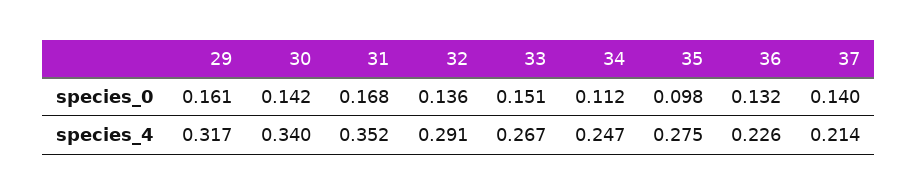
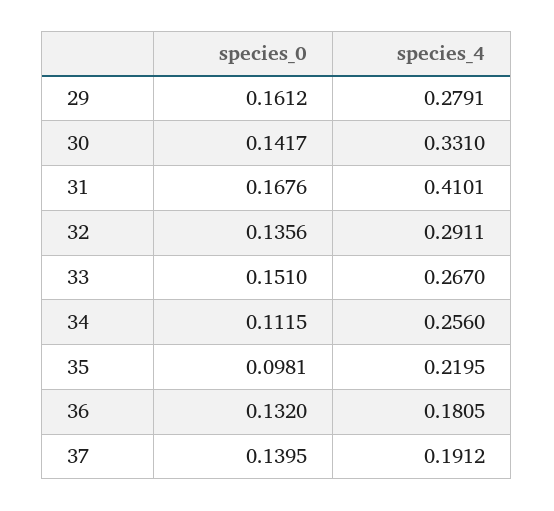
  {
    "29": {
      "species_0": 0.1612,
-     "species_4": 0.317
+     "species_4": 0.2791
    },
    "30": {
      "species_0": 0.1417,
-     "species_4": 0.34
+     "species_4": 0.331
    },
    "31": {
      "species_0": 0.1676,
-     "species_4": 0.352
+     "species_4": 0.4101
    },
    "32": {
      "species_0": 0.1356,
      "species_4": 0.2911
    },
    "33": {
      "species_0": 0.151,
      "species_4": 0.267
    },
    "34": {
      "species_0": 0.1115,
-     "species_4": 0.247
+     "species_4": 0.256
    },
    "35": {
      "species_0": 0.0981,
-     "species_4": 0.275
+     "species_4": 0.2195
    },
    "36": {
      "species_0": 0.132,
-     "species_4": 0.226
+     "species_4": 0.1805
    },
    "37": {
      "species_0": 0.1395,
-     "species_4": 0.214
+     "species_4": 0.1912
    }
  }

